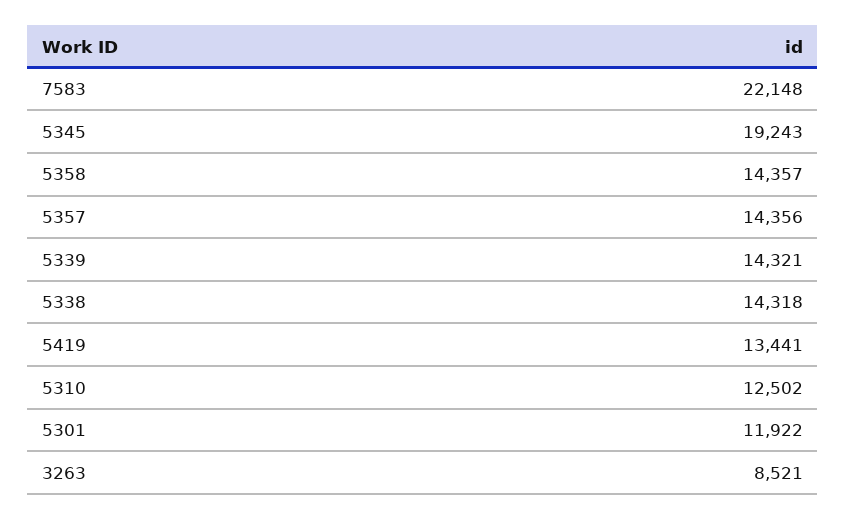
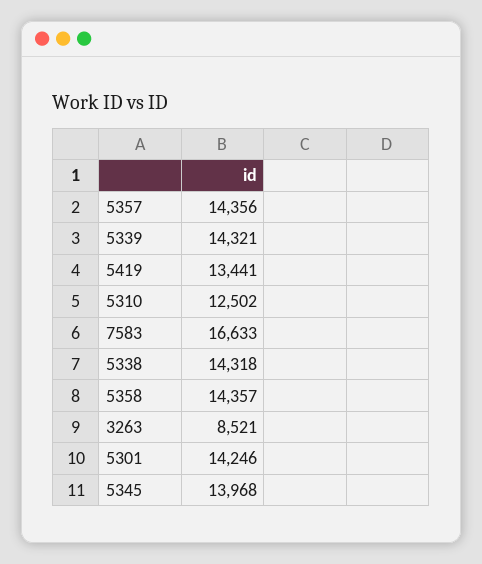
  {
-   "7583": 22148,
+   "7583": 16633,
-   "5345": 19243,
+   "5345": 13968,
    "5358": 14357,
    "5357": 14356,
    "5339": 14321,
    "5338": 14318,
    "5419": 13441,
    "5310": 12502,
-   "5301": 11922,
+   "5301": 14246,
    "3263": 8521
  }

